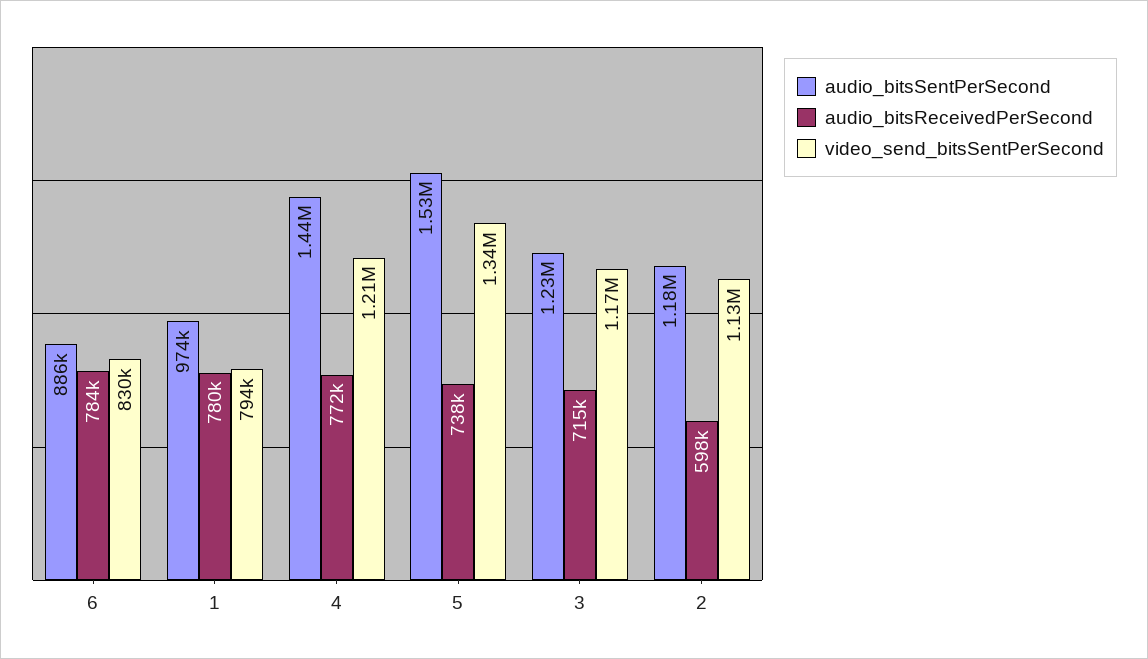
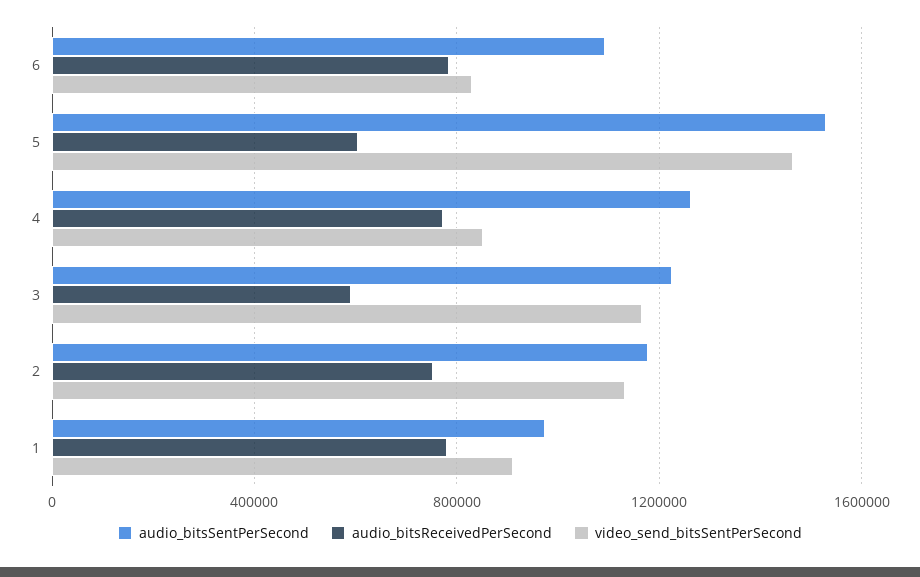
  {
    "audio_bitsSentPerSecond": {
-     "6": 886000,
+     "6": 1100000,
      "1": 974000,
-     "4": 1440000,
+     "4": 1250000,
      "5": 1530000,
      "3": 1230000,
      "2": 1180000
    },
    "audio_bitsReceivedPerSecond": {
      "6": 784000,
      "1": 780000,
      "4": 772000,
-     "5": 738000,
+     "5": 600000,
-     "3": 715000,
+     "3": 600000,
-     "2": 598000
+     "2": 750000
    },
    "video_send_bitsSentPerSecond": {
      "6": 830000,
-     "1": 794000,
+     "1": 900000,
-     "4": 1210000,
+     "4": 850000,
-     "5": 1340000,
+     "5": 1450000,
      "3": 1170000,
      "2": 1130000
    }
  }

